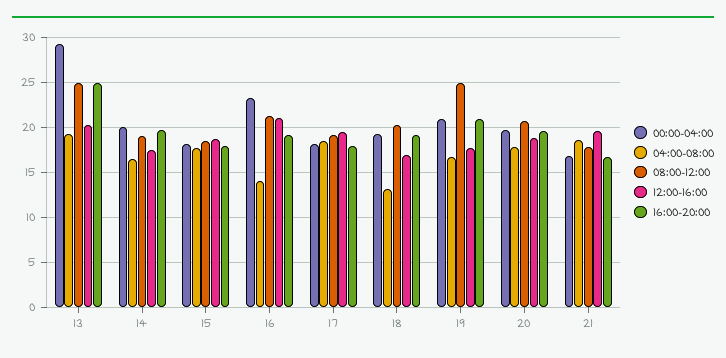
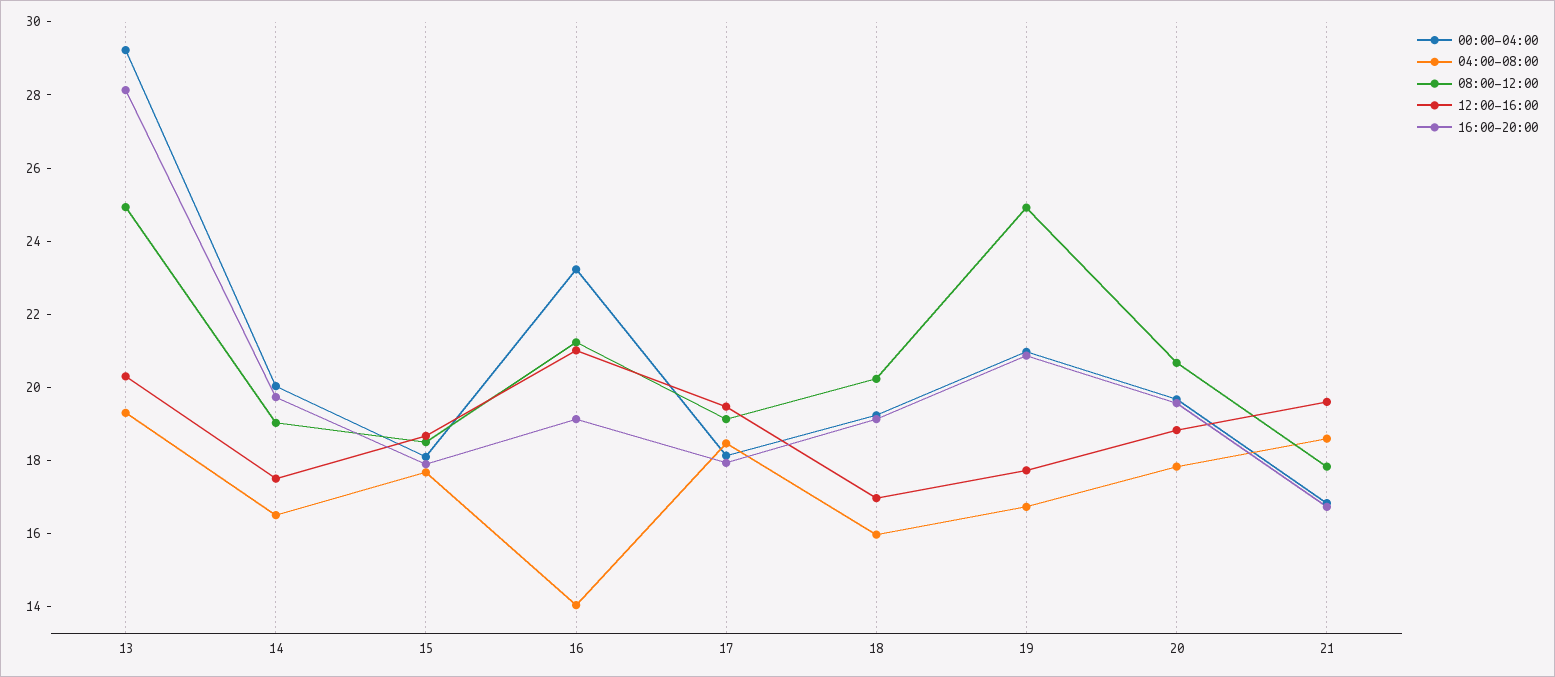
  {
    "00:00-04:00": {
      "13": 29,
      "14": 20,
      "15": 18,
      "16": 23,
      "17": 18,
      "18": 19,
      "19": 21,
      "20": 19.5,
      "21": 17
    },
    "04:00-08:00": {
      "13": 19.5,
      "14": 16.5,
      "15": 17.5,
      "16": 14,
      "17": 18.5,
-     "18": 13,
+     "18": 16,
      "19": 16.5,
      "20": 18,
      "21": 18.5
    },
    "08:00-12:00": {
      "13": 25,
      "14": 19,
      "15": 18.5,
      "16": 21,
      "17": 19,
      "18": 20,
      "19": 25,
      "20": 20.5,
      "21": 18
    },
    "12:00-16:00": {
      "13": 20.5,
      "14": 17.5,
      "15": 18.5,
      "16": 21,
      "17": 19.5,
      "18": 17,
      "19": 17.5,
      "20": 19,
      "21": 19.5
    },
    "16:00-20:00": {
-     "13": 25,
+     "13": 28,
      "14": 19.5,
      "15": 18,
      "16": 19,
      "17": 18,
      "18": 19,
      "19": 21,
      "20": 19.5,
      "21": 16.5
    }
  }

